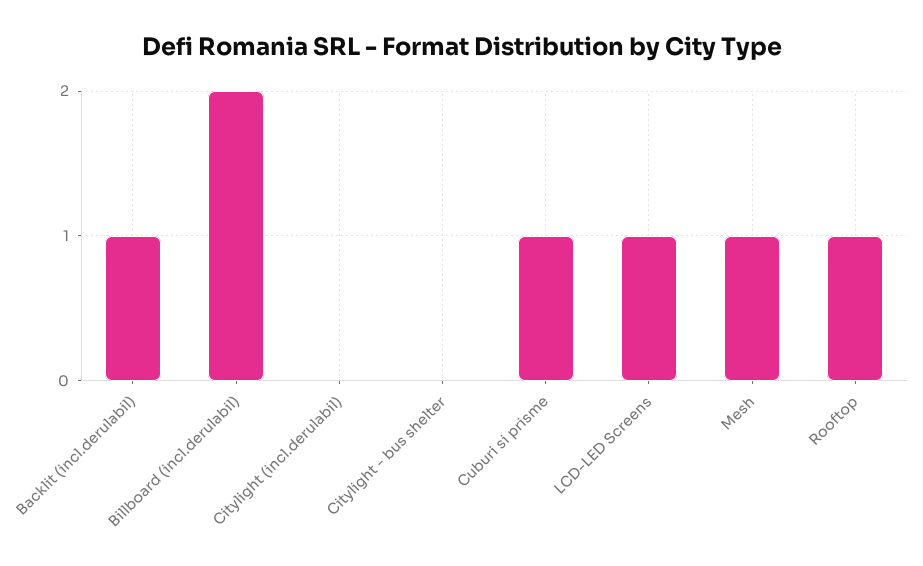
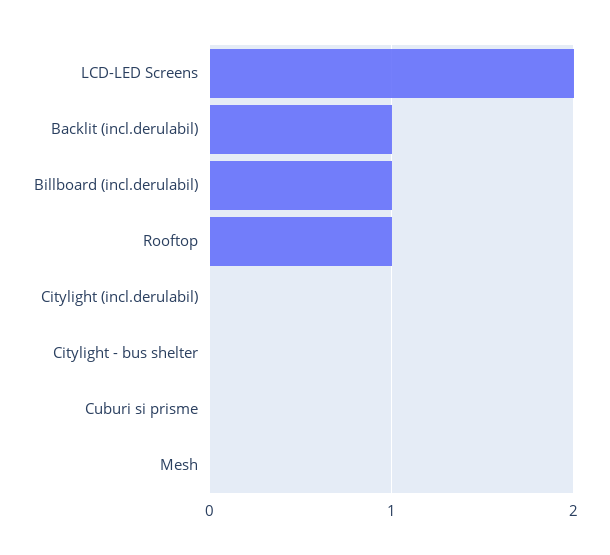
  {
    "Backlit (incl.derulabil)": 1,
-   "Billboard (incl.derulabil)": 2,
+   "Billboard (incl.derulabil)": 1,
    "Citylight (incl.derulabil)": 0,
    "Citylight - bus shelter": 0,
-   "Cuburi si prisme": 1,
+   "Cuburi si prisme": 0,
-   "LCD-LED Screens": 1,
+   "LCD-LED Screens": 2,
-   "Mesh": 1,
+   "Mesh": 0,
    "Rooftop": 1
  }

